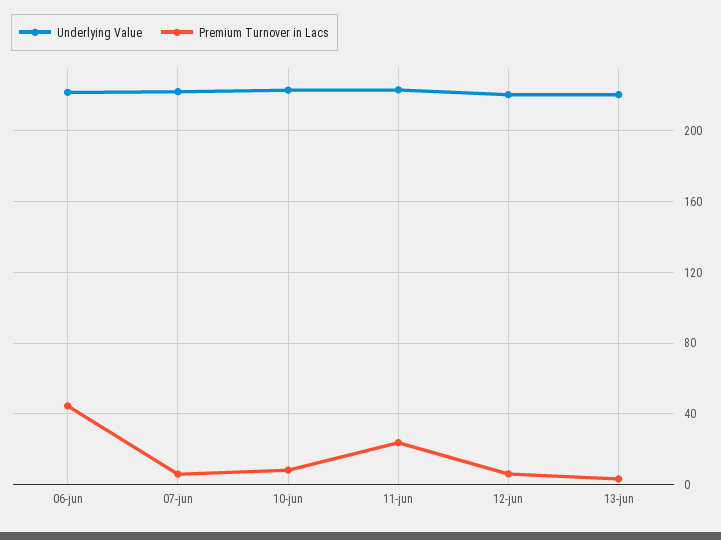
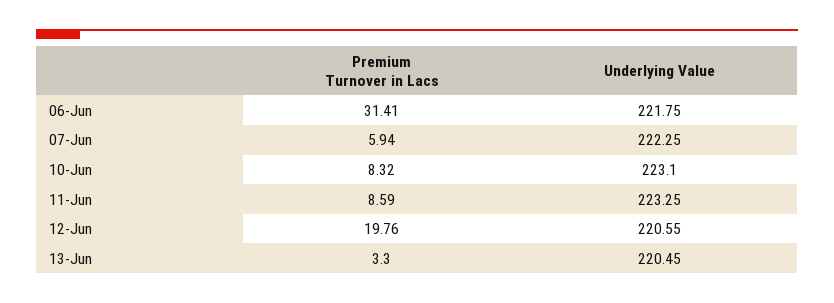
  {
    "Underlying Value": {
      "06-jun": 221.75,
      "07-jun": 222.25,
      "10-jun": 223.1,
      "11-jun": 223.25,
      "12-jun": 220.55,
      "13-jun": 220.45
    },
    "Premium Turnover in Lacs": {
-     "06-jun": 45,
+     "06-jun": 31.41,
      "07-jun": 5.94,
      "10-jun": 8.32,
-     "11-jun": 25,
+     "11-jun": 8.59,
-     "12-jun": 5,
+     "12-jun": 19.76,
      "13-jun": 3.3
    }
  }

